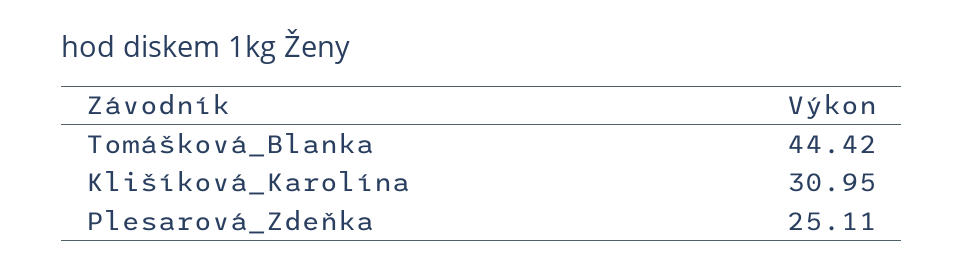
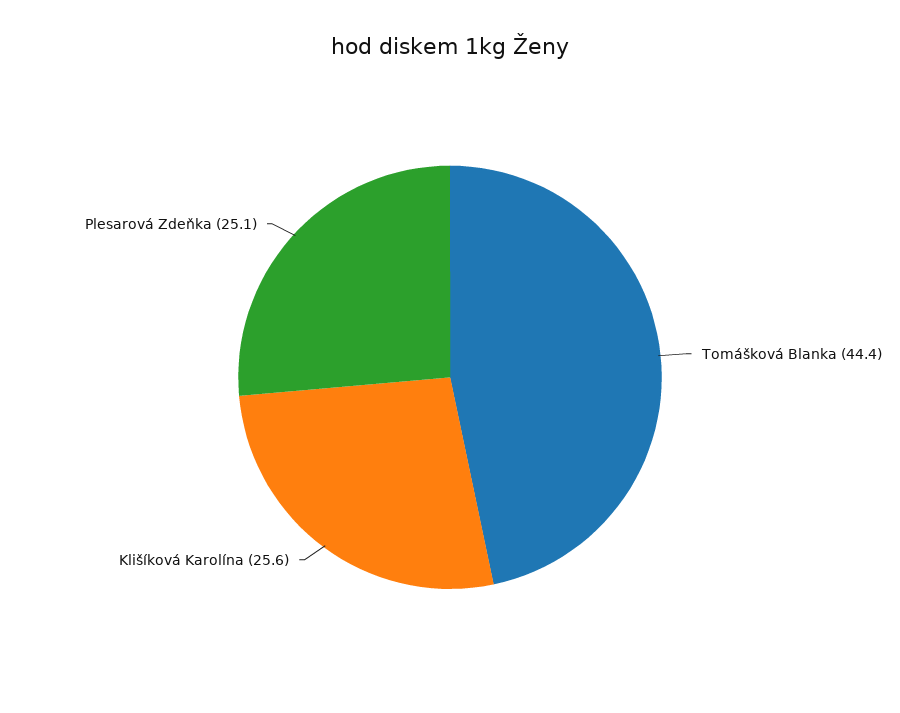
  {
    "Tomášková_Blanka": 44.42,
-   "Klišíková_Karolína": 30.95,
+   "Klišíková_Karolína": 25.6,
    "Plesarová_Zdeňka": 25.11
  }

